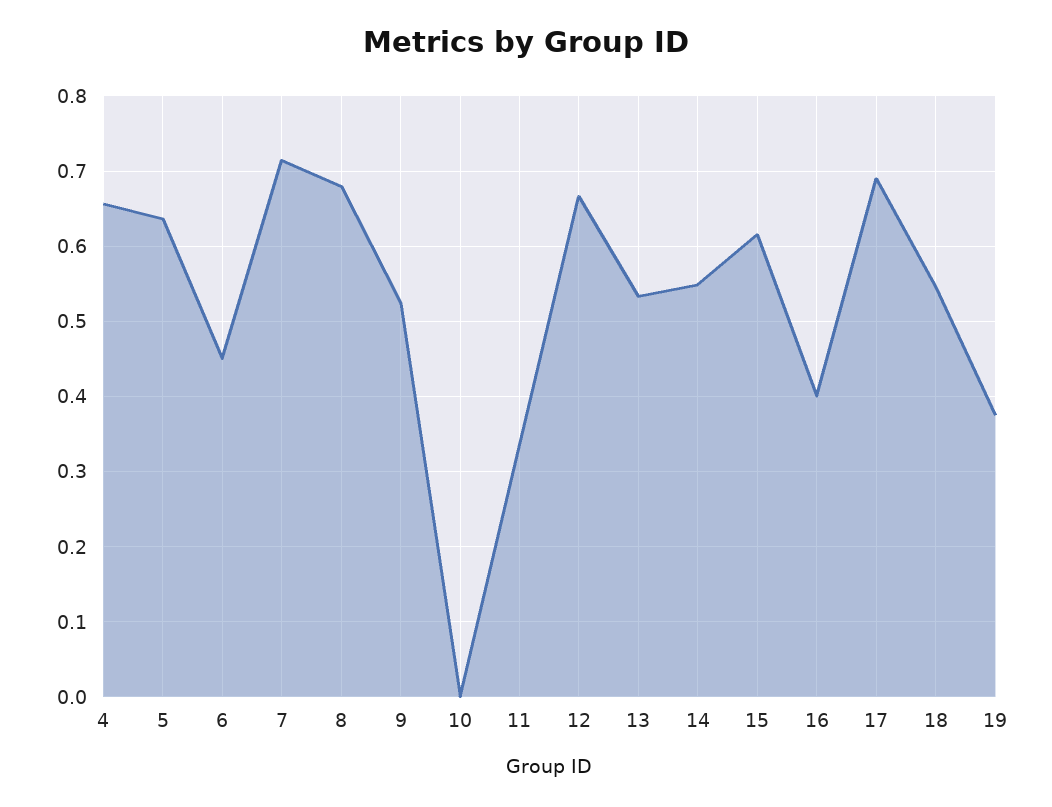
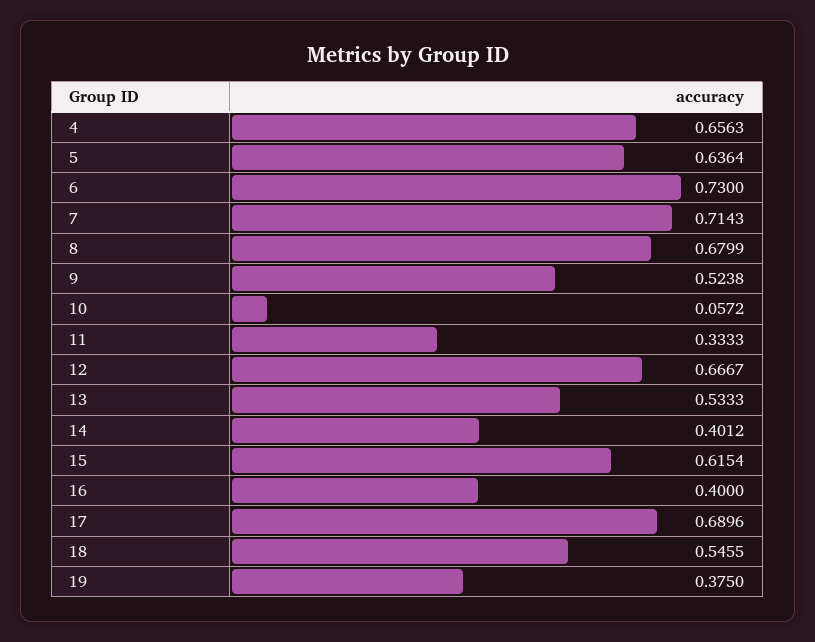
  {
    "4": 0.6563,
    "5": 0.6364,
-   "6": 0.45,
+   "6": 0.73,
    "7": 0.7143,
    "8": 0.6799,
    "9": 0.5238,
-   "10": 0,
+   "10": 0.0572,
    "11": 0.3333,
    "12": 0.6667,
    "13": 0.5333,
-   "14": 0.55,
+   "14": 0.4012,
    "15": 0.6154,
    "16": 0.4,
    "17": 0.6896,
    "18": 0.5455,
    "19": 0.375
  }

